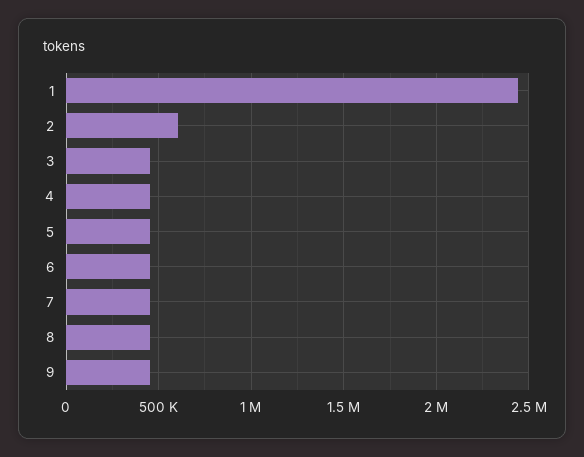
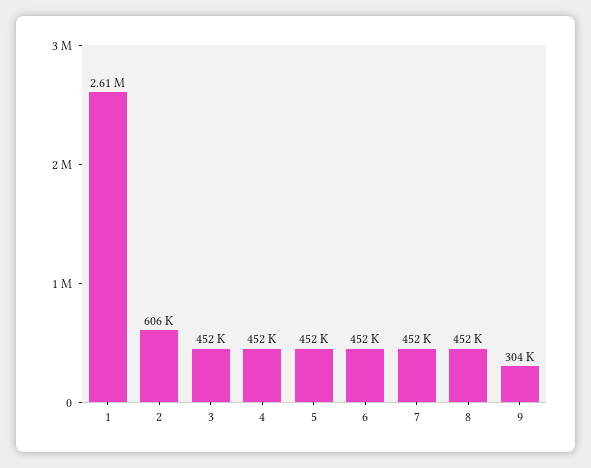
  {
-   "1": 2450000,
+   "1": 2610000,
    "2": 606000,
    "3": 452000,
    "4": 452000,
    "5": 452000,
    "6": 452000,
    "7": 452000,
    "8": 452000,
-   "9": 450000
+   "9": 304000
  }

